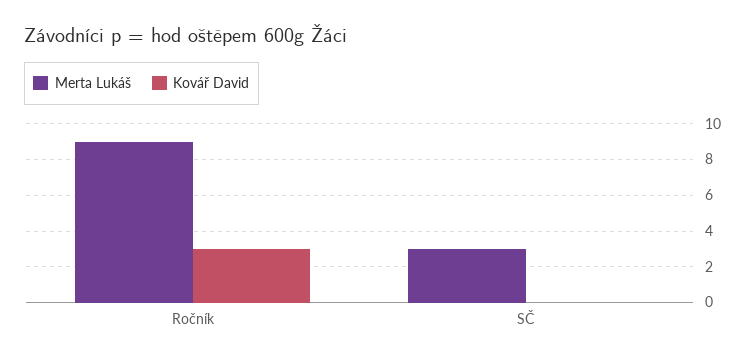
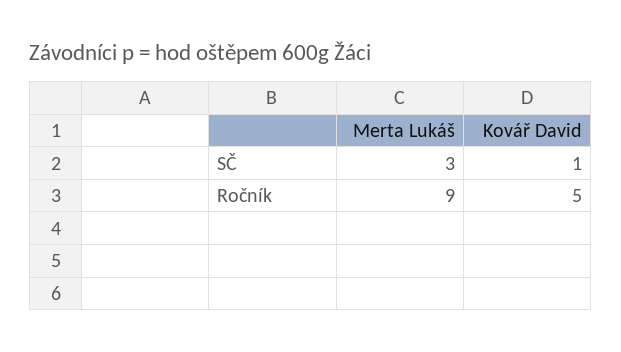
  {
    "Merta Lukáš": {
      "Ročník": 9,
      "SČ": 3
    },
    "Kovář David": {
-     "Ročník": 3,
+     "Ročník": 5,
-     "SČ": 0
+     "SČ": 1
    }
  }

